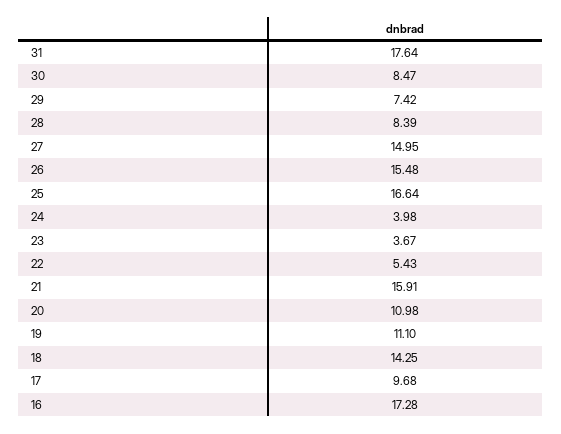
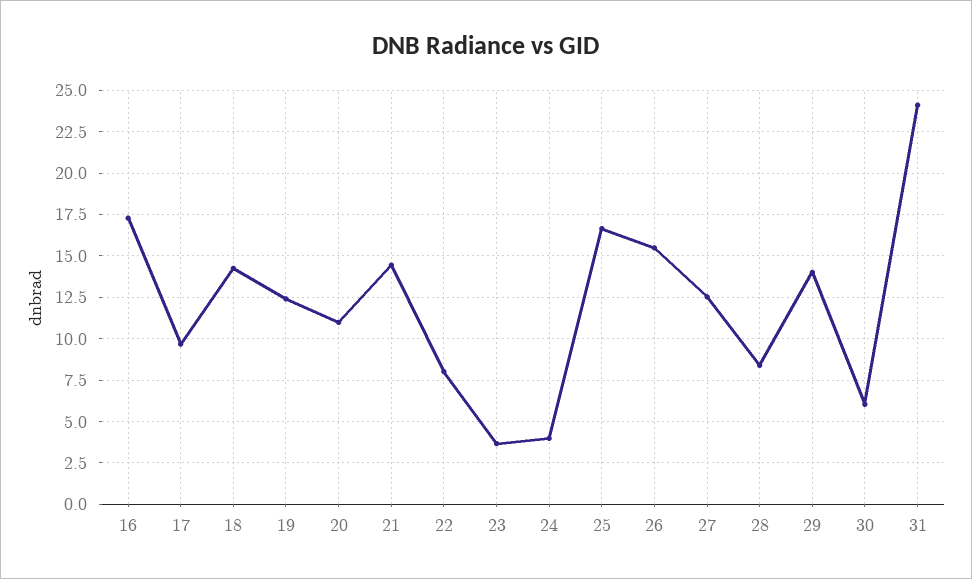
  {
-   "31": 17.64,
+   "31": 24,
-   "30": 8.47,
+   "30": 6,
-   "29": 7.42,
+   "29": 14,
    "28": 8.39,
-   "27": 14.95,
+   "27": 12.5,
    "26": 15.48,
    "25": 16.64,
    "24": 3.98,
    "23": 3.67,
-   "22": 5.43,
+   "22": 8,
-   "21": 15.91,
+   "21": 14.5,
    "20": 10.98,
-   "19": 11.1,
+   "19": 12.5,
    "18": 14.25,
    "17": 9.68,
    "16": 17.28
  }

